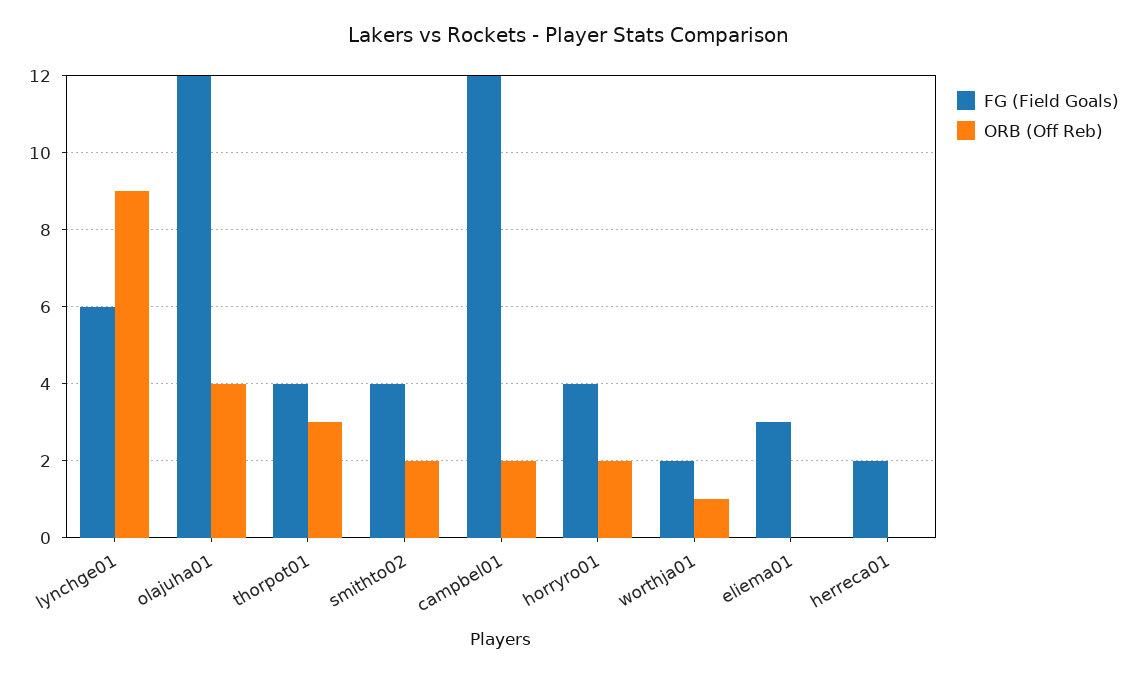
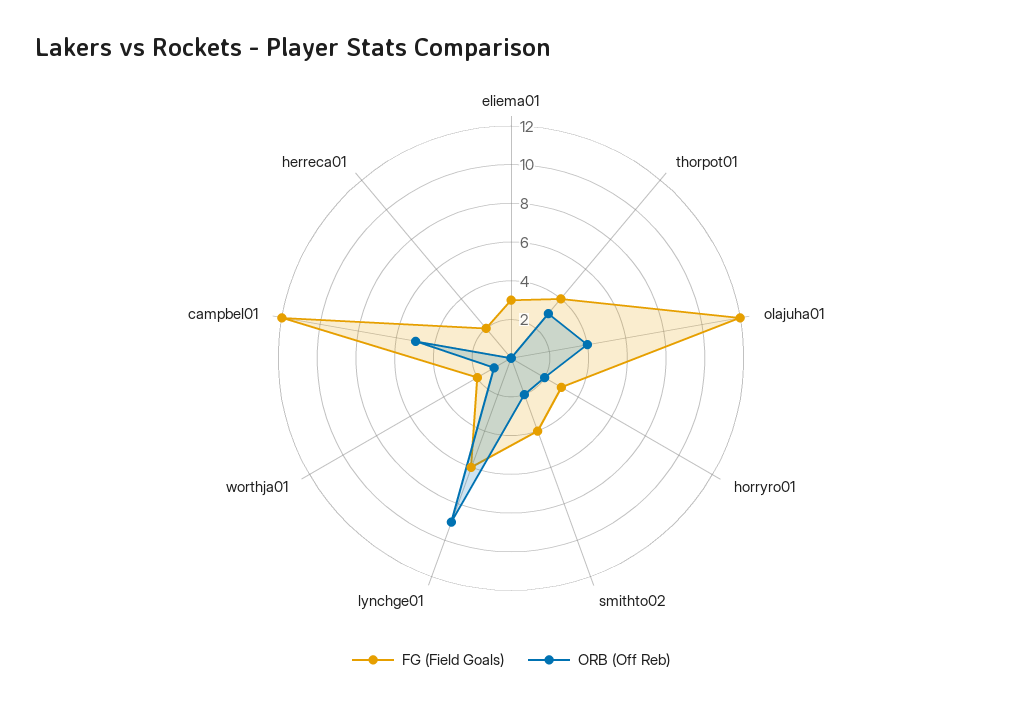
  {
    "FG (Field Goals)": {
      "lynchge01": 6,
      "olajuha01": 12,
      "thorpot01": 4,
      "smithto02": 4,
      "campbel01": 12,
-     "horryro01": 4,
+     "horryro01": 3,
      "worthja01": 2,
      "eliema01": 3,
      "herreca01": 2
    },
    "ORB (Off Reb)": {
      "lynchge01": 9,
      "olajuha01": 4,
      "thorpot01": 3,
      "smithto02": 2,
-     "campbel01": 2,
+     "campbel01": 5,
      "horryro01": 2,
      "worthja01": 1,
      "eliema01": 0,
      "herreca01": 0
    }
  }

